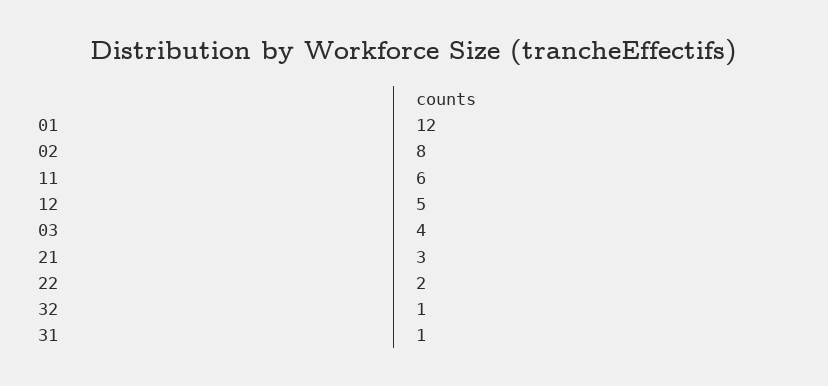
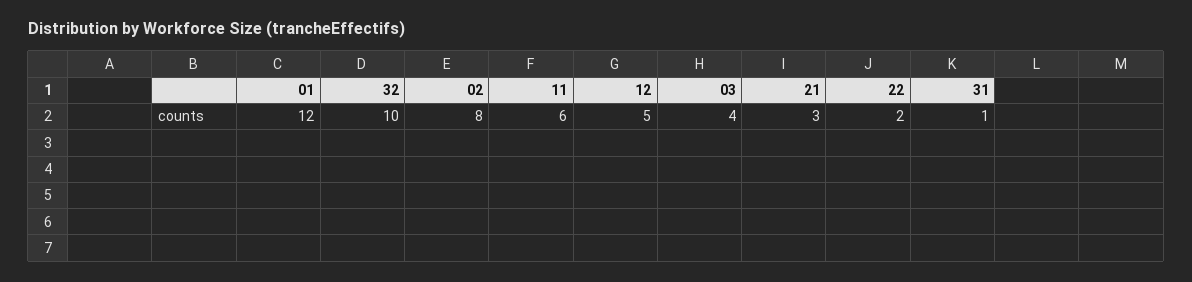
  {
    "01": 12,
    "02": 8,
    "11": 6,
    "12": 5,
    "03": 4,
    "21": 3,
    "22": 2,
-   "32": 1,
+   "32": 10,
    "31": 1
  }

